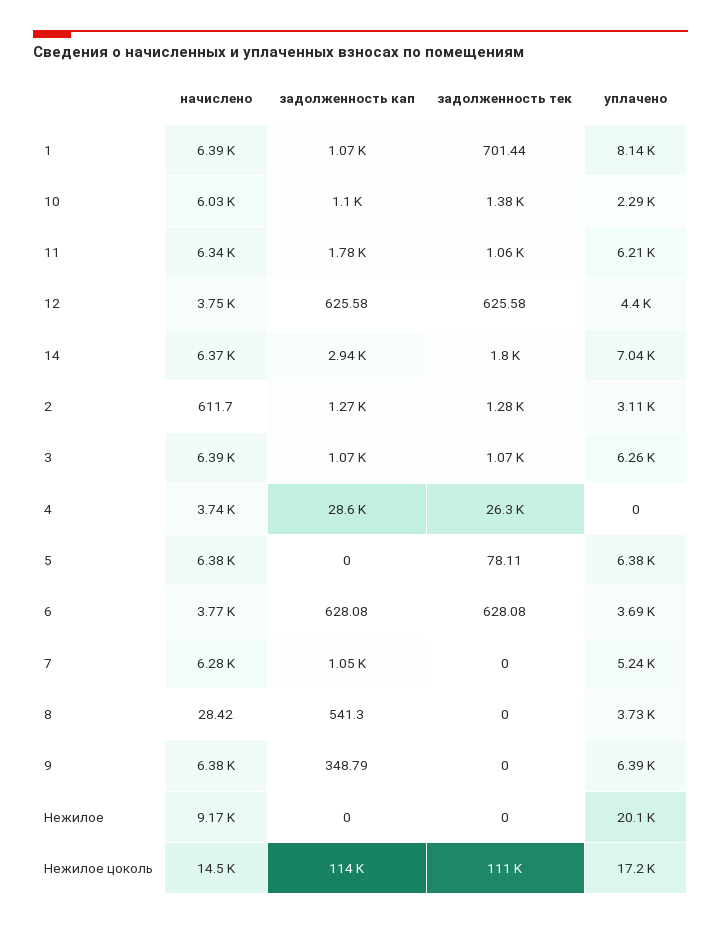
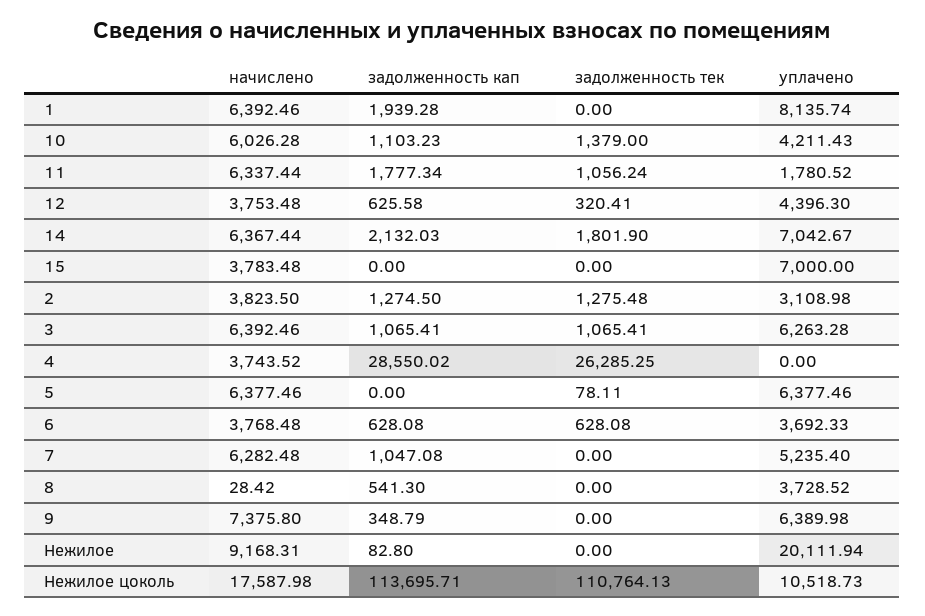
  {
    "начислено": {
      "1": 6392.46,
      "10": 6026.28,
      "11": 6337.44,
      "12": 3753.48,
      "14": 6367.44,
-     "2": 611.7,
+     "2": 3823.5,
      "3": 6392.46,
      "4": 3743.52,
      "5": 6377.46,
      "6": 3768.48,
      "7": 6282.48,
      "8": 28.42,
-     "9": 6380,
+     "9": 7375.8,
      "Нежилое": 9168.31,
-     "Нежилое цоколь": 14500
+     "Нежилое цоколь": 17587.98,
+     "15": 3783.48
    },
    "задолженность кап": {
-     "1": 1070,
+     "1": 1939.28,
      "10": 1103.23,
      "11": 1777.34,
      "12": 625.58,
-     "14": 2940,
+     "14": 2132.03,
      "2": 1274.5,
      "3": 1065.41,
      "4": 28550.02,
      "5": 0,
      "6": 628.08,
      "7": 1047.08,
      "8": 541.3,
      "9": 348.79,
-     "Нежилое": 0,
+     "Нежилое": 82.8,
-     "Нежилое цоколь": 113695.71
+     "Нежилое цоколь": 113695.71,
+     "15": 0
    },
    "задолженность тек": {
-     "1": 701.44,
+     "1": 0,
      "10": 1379,
      "11": 1056.24,
-     "12": 625.58,
+     "12": 320.41,
      "14": 1801.9,
      "2": 1275.48,
      "3": 1065.41,
      "4": 26285.25,
      "5": 78.11,
      "6": 628.08,
      "7": 0,
      "8": 0,
      "9": 0,
      "Нежилое": 0,
-     "Нежилое цоколь": 110764.13
+     "Нежилое цоколь": 110764.13,
+     "15": 0
    },
    "уплачено": {
      "1": 8135.74,
-     "10": 2290,
+     "10": 4211.43,
-     "11": 6210,
+     "11": 1780.52,
      "12": 4396.3,
      "14": 7042.67,
      "2": 3108.98,
      "3": 6263.28,
      "4": 0,
      "5": 6377.46,
      "6": 3692.33,
      "7": 5235.4,
      "8": 3728.52,
      "9": 6389.98,
      "Нежилое": 20111.94,
-     "Нежилое цоколь": 17200
+     "Нежилое цоколь": 10518.73,
+     "15": 7000
    }
  }

